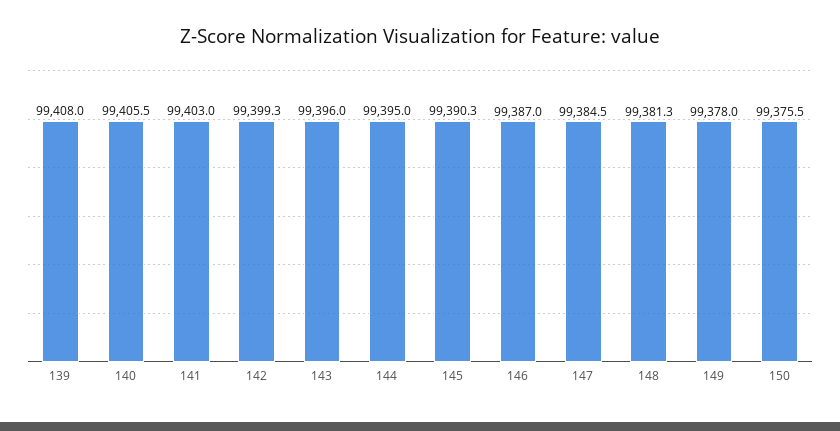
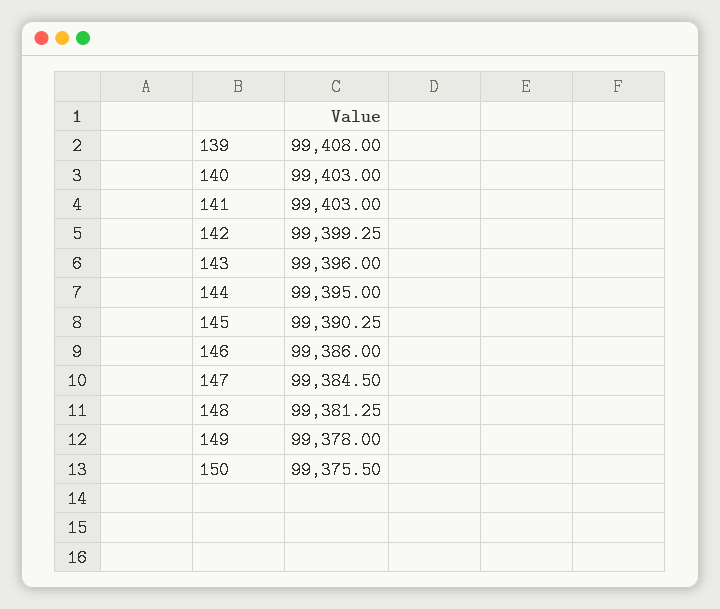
  {
    "139": 99408,
-   "140": 99405.5,
+   "140": 99403,
    "141": 99403,
    "142": 99399.25,
    "143": 99396,
    "144": 99395,
    "145": 99390.25,
-   "146": 99387,
+   "146": 99386,
    "147": 99384.5,
    "148": 99381.25,
    "149": 99378,
    "150": 99375.5
  }

